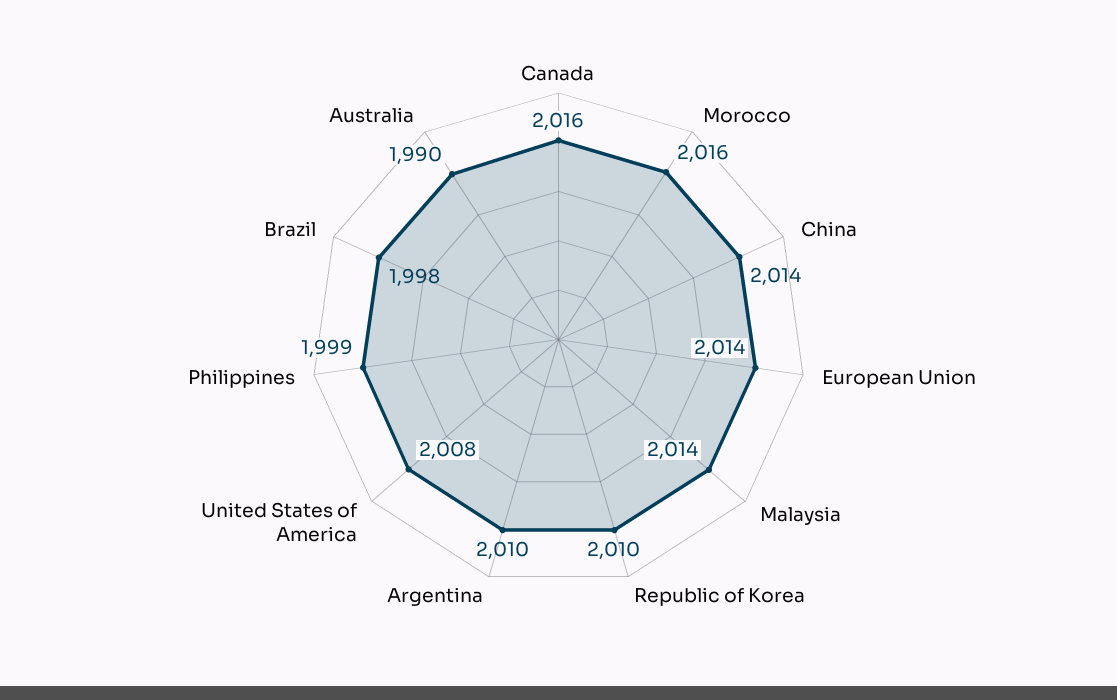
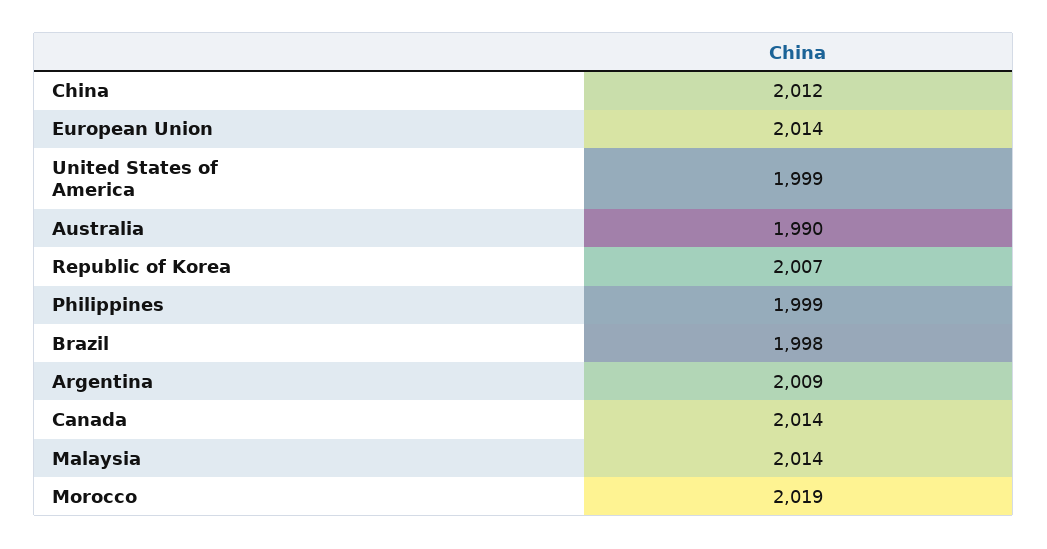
  {
-   "Canada": 2016,
+   "Canada": 2014,
-   "Morocco": 2016,
+   "Morocco": 2019,
-   "China": 2014,
+   "China": 2012,
    "European Union": 2014,
    "Malaysia": 2014,
-   "Republic of Korea": 2010,
+   "Republic of Korea": 2007,
-   "Argentina": 2010,
+   "Argentina": 2009,
-   "United States of America": 2008,
+   "United States of America": 1999,
    "Philippines": 1999,
    "Brazil": 1998,
    "Australia": 1990
  }

